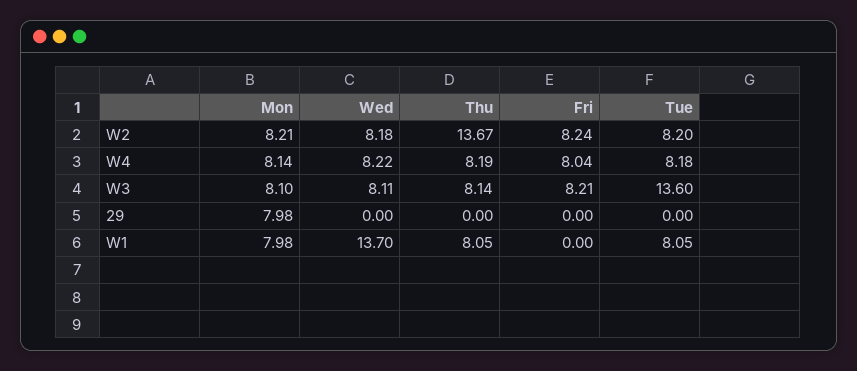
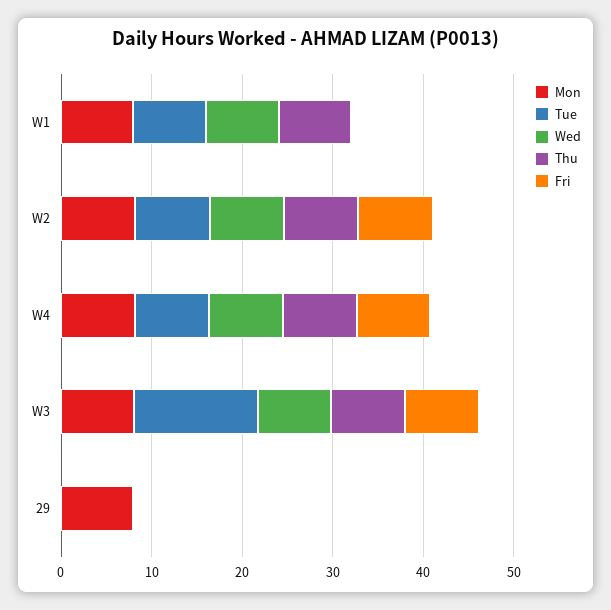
  {
    "Mon": {
      "W2": 8.21,
      "W4": 8.14,
      "W3": 8.1,
      "29": 7.98,
      "W1": 7.98
    },
    "Wed": {
      "W2": 8.18,
      "W4": 8.22,
      "W3": 8.11,
      "29": 0,
-     "W1": 13.7
+     "W1": 8
    },
    "Thu": {
-     "W2": 13.67,
+     "W2": 8,
      "W4": 8.19,
      "W3": 8.14,
      "29": 0,
      "W1": 8.05
    },
    "Fri": {
      "W2": 8.24,
      "W4": 8.04,
      "W3": 8.21,
      "29": 0,
      "W1": 0
    },
    "Tue": {
      "W2": 8.2,
      "W4": 8.18,
      "W3": 13.6,
      "29": 0,
      "W1": 8.05
    }
  }

